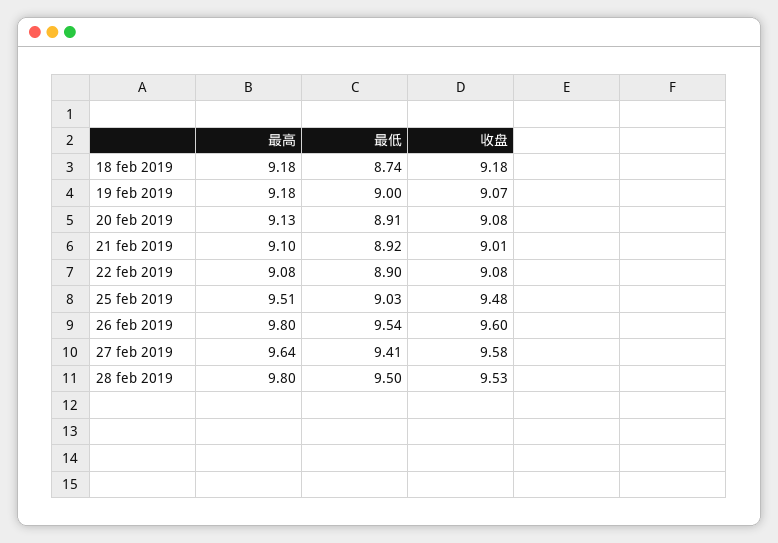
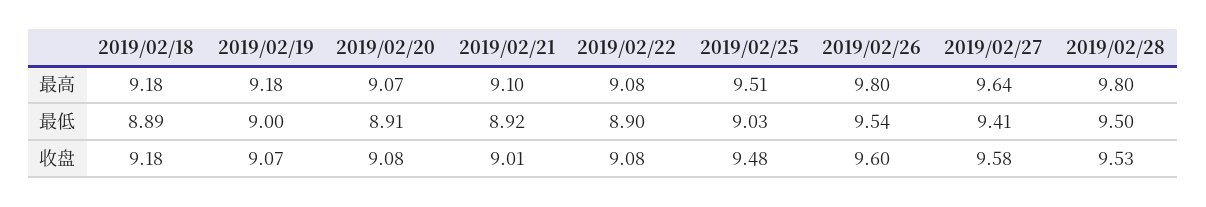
  {
    "最高": {
      "18 feb 2019": 9.18,
      "19 feb 2019": 9.18,
-     "20 feb 2019": 9.13,
+     "20 feb 2019": 9.07,
      "21 feb 2019": 9.1,
      "22 feb 2019": 9.08,
      "25 feb 2019": 9.51,
      "26 feb 2019": 9.8,
      "27 feb 2019": 9.64,
      "28 feb 2019": 9.8
    },
    "最低": {
-     "18 feb 2019": 8.74,
+     "18 feb 2019": 8.89,
      "19 feb 2019": 9,
      "20 feb 2019": 8.91,
      "21 feb 2019": 8.92,
      "22 feb 2019": 8.9,
      "25 feb 2019": 9.03,
      "26 feb 2019": 9.54,
      "27 feb 2019": 9.41,
      "28 feb 2019": 9.5
    },
    "收盘": {
      "18 feb 2019": 9.18,
      "19 feb 2019": 9.07,
      "20 feb 2019": 9.08,
      "21 feb 2019": 9.01,
      "22 feb 2019": 9.08,
      "25 feb 2019": 9.48,
      "26 feb 2019": 9.6,
      "27 feb 2019": 9.58,
      "28 feb 2019": 9.53
    }
  }

